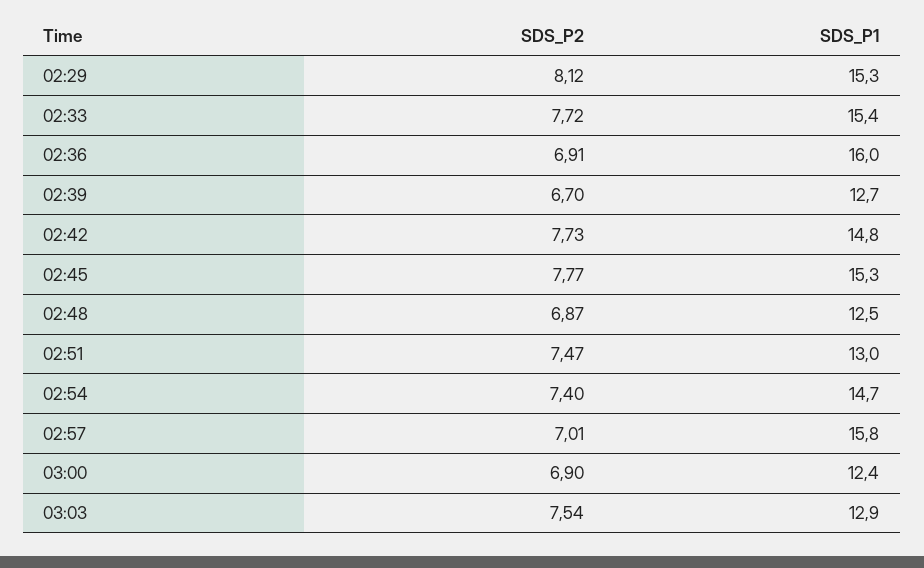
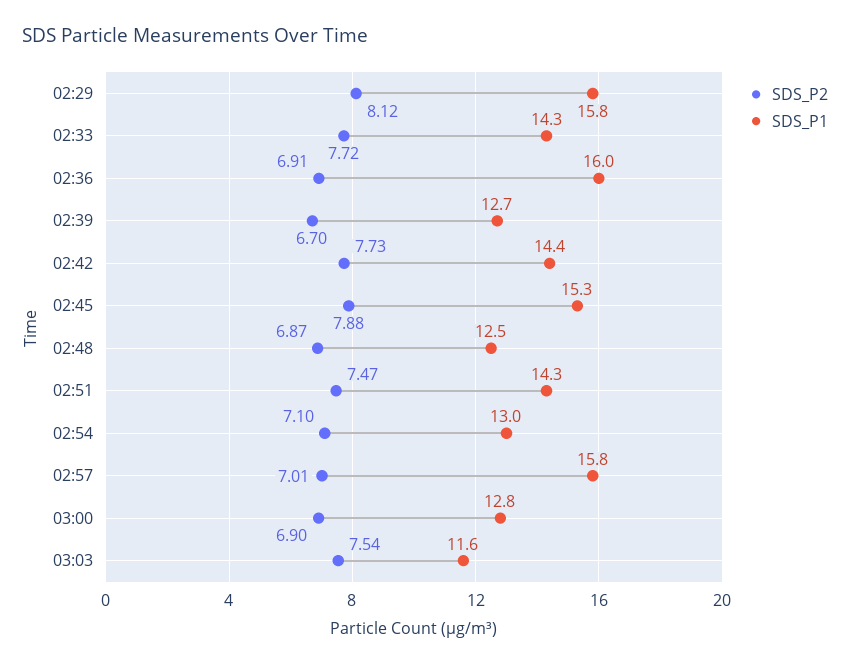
  {
    "SDS_P2": {
      "02:29": 8.12,
      "02:33": 7.72,
      "02:36": 6.91,
      "02:39": 6.7,
      "02:42": 7.73,
-     "02:45": 7.77,
+     "02:45": 7.88,
      "02:48": 6.87,
      "02:51": 7.47,
-     "02:54": 7.4,
+     "02:54": 7.1,
      "02:57": 7.01,
      "03:00": 6.9,
      "03:03": 7.54
    },
    "SDS_P1": {
-     "02:29": 15.3,
+     "02:29": 15.8,
-     "02:33": 15.4,
+     "02:33": 14.3,
      "02:36": 16,
      "02:39": 12.7,
-     "02:42": 14.8,
+     "02:42": 14.4,
      "02:45": 15.3,
      "02:48": 12.5,
-     "02:51": 13,
+     "02:51": 14.3,
-     "02:54": 14.7,
+     "02:54": 13,
      "02:57": 15.8,
-     "03:00": 12.4,
+     "03:00": 12.8,
-     "03:03": 12.9
+     "03:03": 11.6
    }
  }

